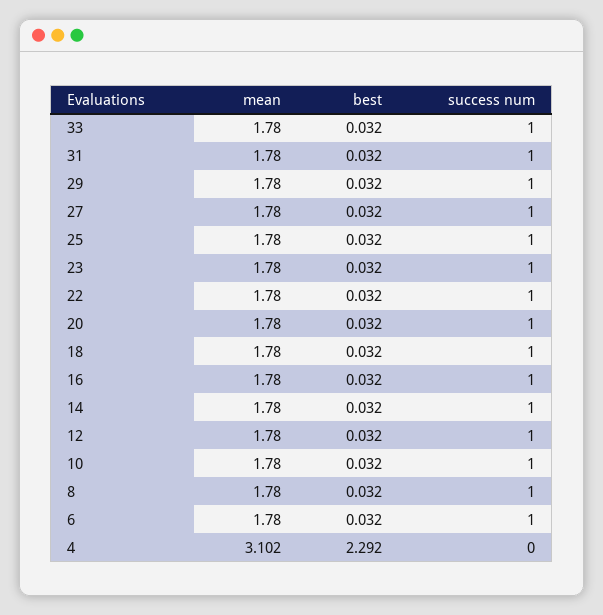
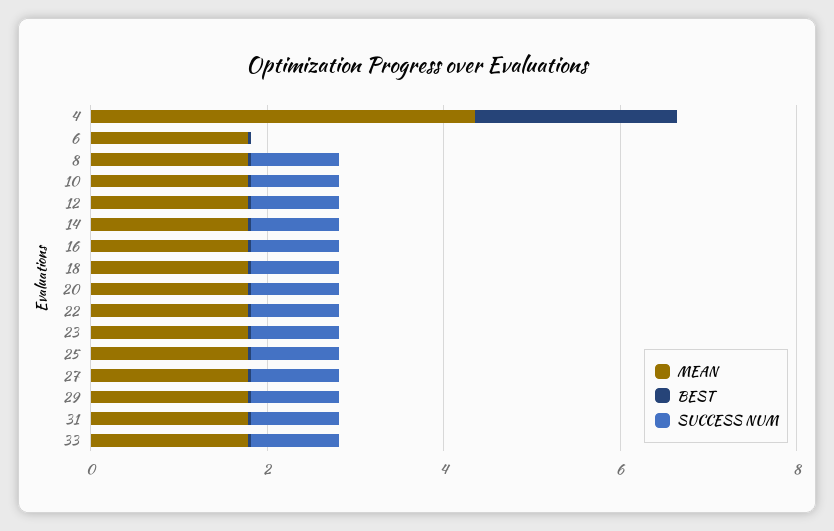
  {
    "mean": {
      "33": 1.78,
      "31": 1.78,
      "29": 1.78,
      "27": 1.78,
      "25": 1.78,
      "23": 1.78,
      "22": 1.78,
      "20": 1.78,
      "18": 1.78,
      "16": 1.78,
      "14": 1.78,
      "12": 1.78,
      "10": 1.78,
      "8": 1.78,
      "6": 1.78,
-     "4": 3.102
+     "4": 4.5
    },
    "best": {
      "33": 0.032,
      "31": 0.032,
      "29": 0.032,
      "27": 0.032,
      "25": 0.032,
      "23": 0.032,
      "22": 0.032,
      "20": 0.032,
      "18": 0.032,
      "16": 0.032,
      "14": 0.032,
      "12": 0.032,
      "10": 0.032,
      "8": 0.032,
      "6": 0.032,
      "4": 2.292
    },
    "success num": {
      "33": 1,
      "31": 1,
      "29": 1,
      "27": 1,
      "25": 1,
      "23": 1,
      "22": 1,
      "20": 1,
      "18": 1,
      "16": 1,
      "14": 1,
      "12": 1,
      "10": 1,
      "8": 1,
-     "6": 1,
+     "6": 0,
      "4": 0
    }
  }

